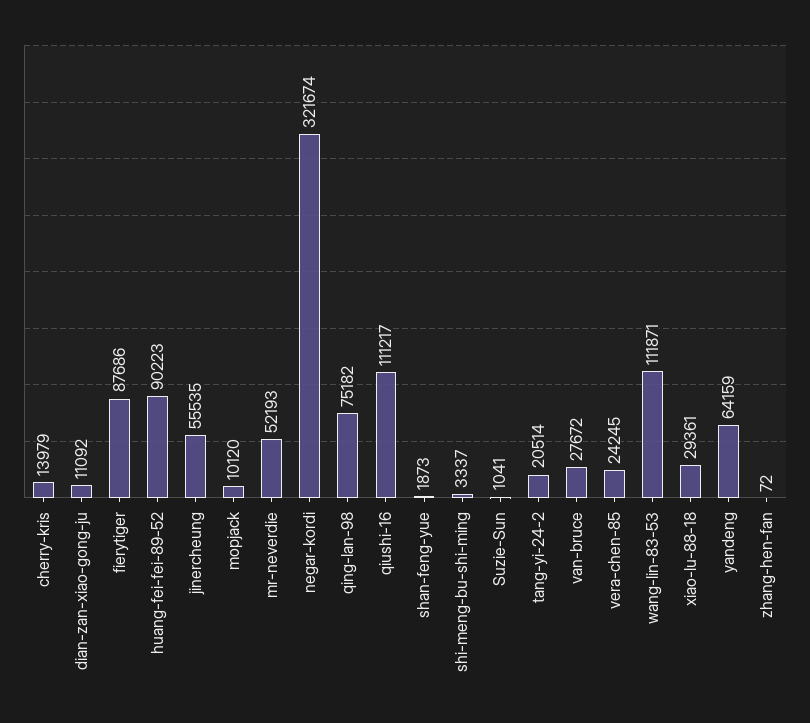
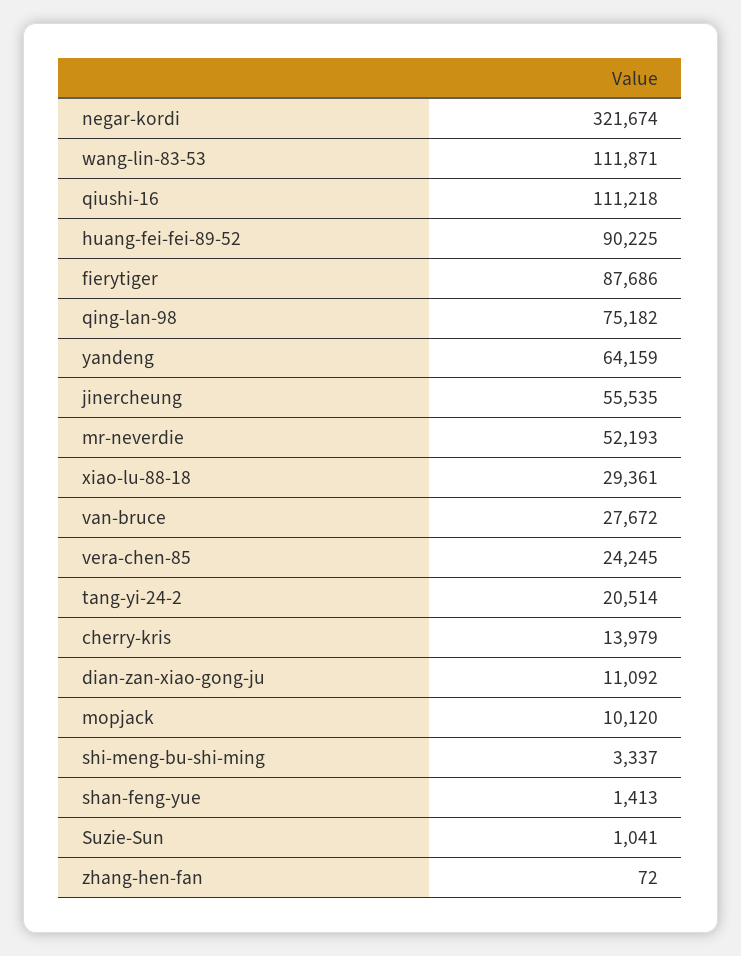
  {
    "cherry-kris": 13979,
    "dian-zan-xiao-gong-ju": 11092,
    "fierytiger": 87686,
-   "huang-fei-fei-89-52": 90223,
+   "huang-fei-fei-89-52": 90225,
    "jinercheung": 55535,
    "mopjack": 10120,
    "mr-neverdie": 52193,
    "negar-kordi": 321674,
    "qing-lan-98": 75182,
-   "qiushi-16": 111217,
+   "qiushi-16": 111218,
-   "shan-feng-yue": 1873,
+   "shan-feng-yue": 1413,
    "shi-meng-bu-shi-ming": 3337,
    "Suzie-Sun": 1041,
    "tang-yi-24-2": 20514,
    "van-bruce": 27672,
    "vera-chen-85": 24245,
    "wang-lin-83-53": 111871,
    "xiao-lu-88-18": 29361,
    "yandeng": 64159,
    "zhang-hen-fan": 72
  }

